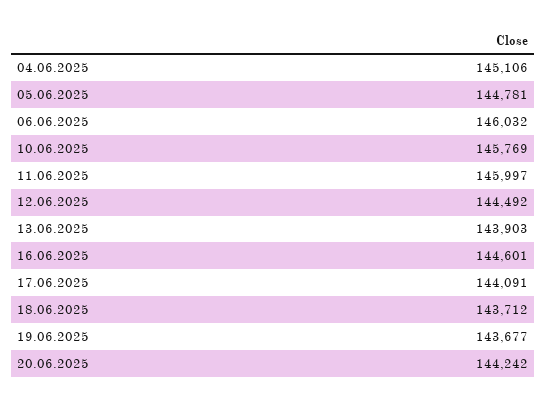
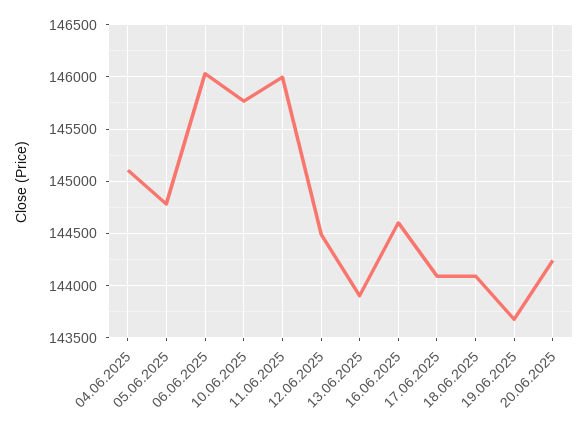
  {
    "04.06.2025": 145106,
    "05.06.2025": 144781,
    "06.06.2025": 146032,
    "10.06.2025": 145769,
    "11.06.2025": 145997,
    "12.06.2025": 144492,
    "13.06.2025": 143903,
    "16.06.2025": 144601,
    "17.06.2025": 144091,
-   "18.06.2025": 143712,
+   "18.06.2025": 144100,
    "19.06.2025": 143677,
    "20.06.2025": 144242
  }

